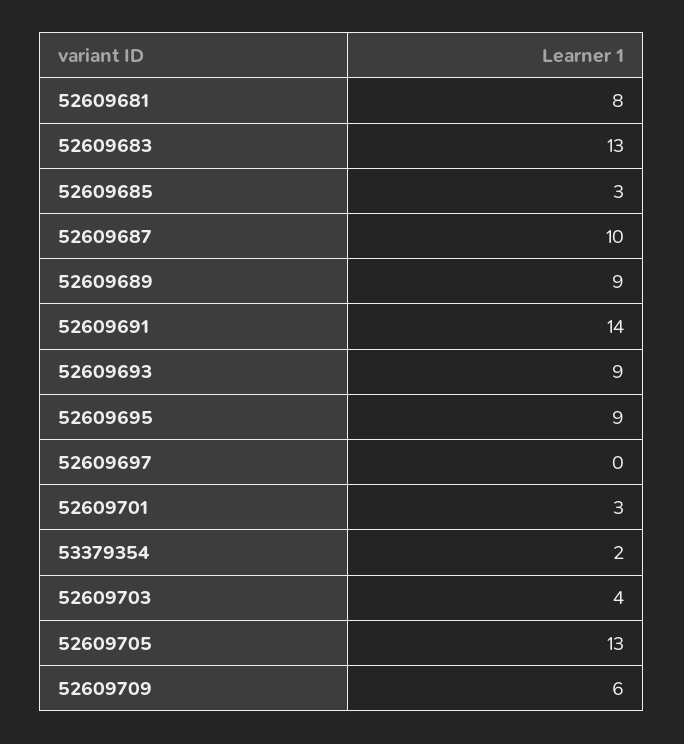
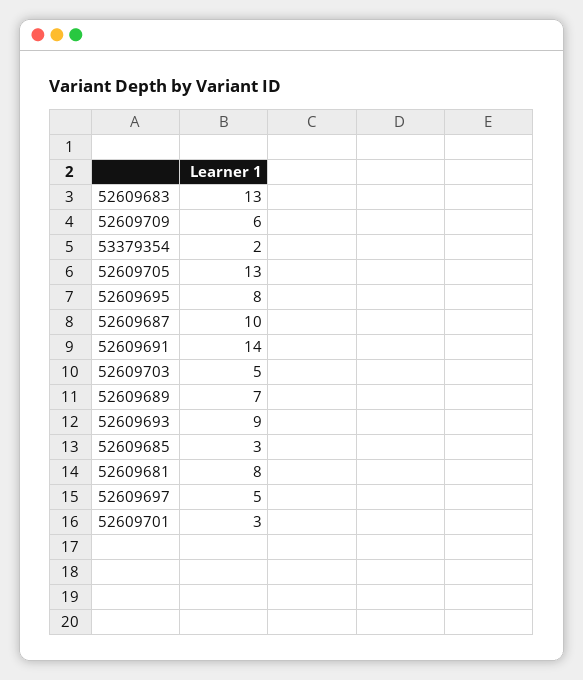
  {
    "52609681": 8,
    "52609683": 13,
    "52609685": 3,
    "52609687": 10,
-   "52609689": 9,
+   "52609689": 7,
    "52609691": 14,
    "52609693": 9,
-   "52609695": 9,
+   "52609695": 8,
-   "52609697": 0,
+   "52609697": 5,
    "52609701": 3,
    "53379354": 2,
-   "52609703": 4,
+   "52609703": 5,
    "52609705": 13,
    "52609709": 6
  }

